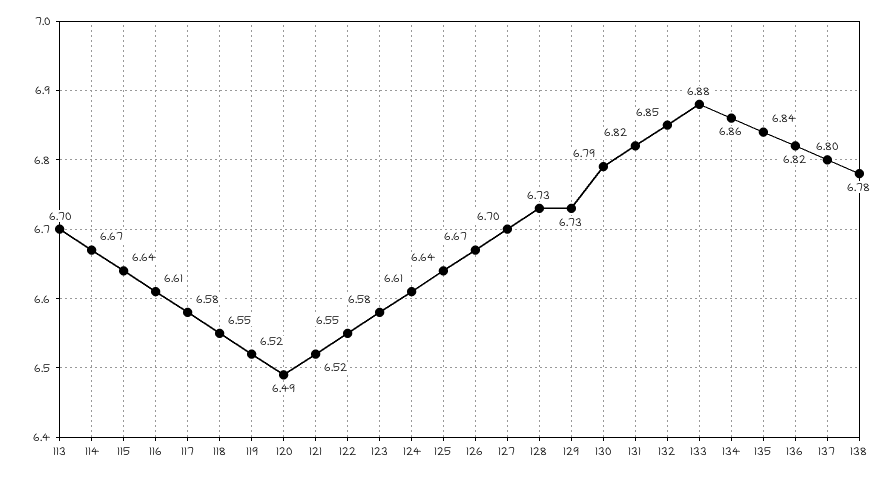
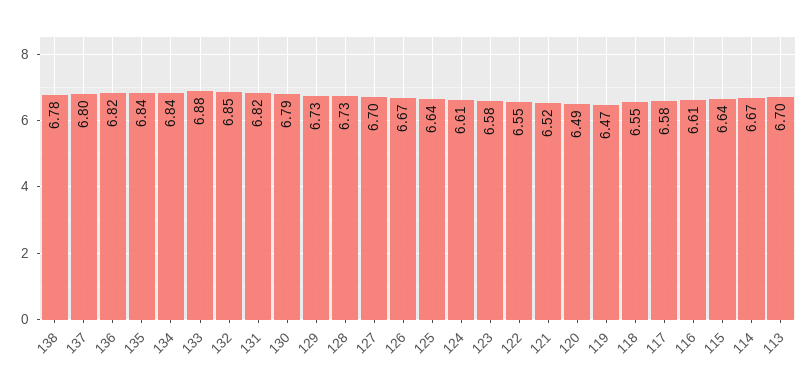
  {
    "113": 6.7,
    "114": 6.67,
    "115": 6.64,
    "116": 6.61,
    "117": 6.58,
    "118": 6.55,
-   "119": 6.52,
+   "119": 6.47,
    "120": 6.49,
    "121": 6.52,
    "122": 6.55,
    "123": 6.58,
    "124": 6.61,
    "125": 6.64,
    "126": 6.67,
    "127": 6.7,
    "128": 6.73,
    "129": 6.73,
    "130": 6.79,
    "131": 6.82,
    "132": 6.85,
    "133": 6.88,
-   "134": 6.86,
+   "134": 6.84,
    "135": 6.84,
    "136": 6.82,
    "137": 6.8,
    "138": 6.78
  }

